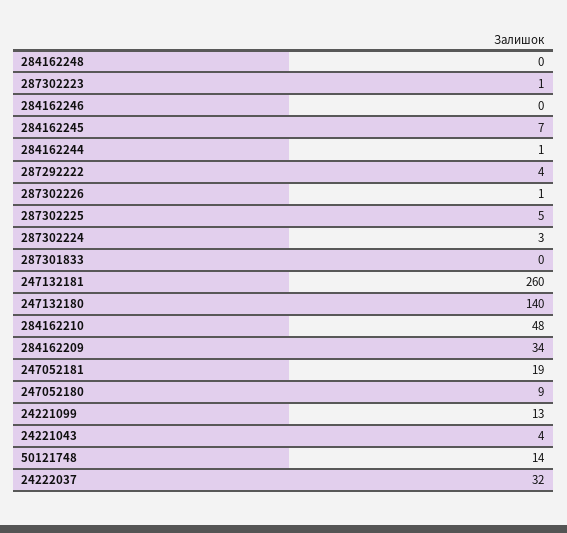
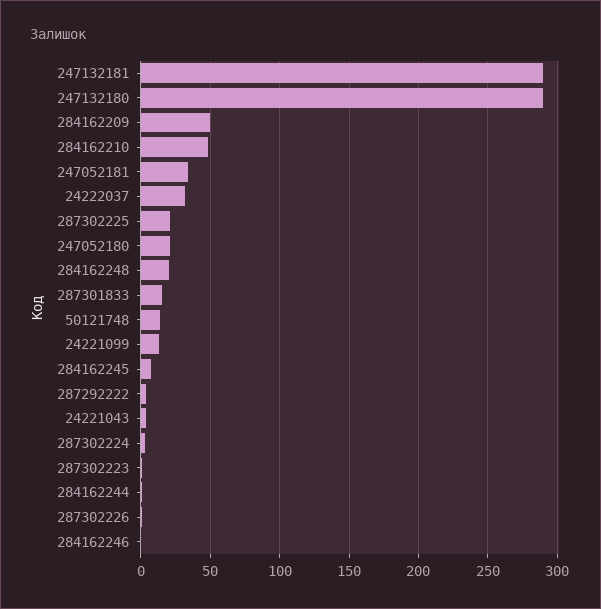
  {
-   "284162248": 0,
+   "284162248": 20,
    "287302223": 1,
    "284162246": 0,
    "284162245": 7,
    "284162244": 1,
    "287292222": 4,
    "287302226": 1,
-   "287302225": 5,
+   "287302225": 20,
    "287302224": 3,
-   "287301833": 0,
+   "287301833": 15,
-   "247132181": 260,
+   "247132181": 290,
-   "247132180": 140,
+   "247132180": 290,
    "284162210": 48,
-   "284162209": 34,
+   "284162209": 50,
-   "247052181": 19,
+   "247052181": 35,
-   "247052180": 9,
+   "247052180": 20,
    "24221099": 13,
    "24221043": 4,
    "50121748": 14,
    "24222037": 32
  }

